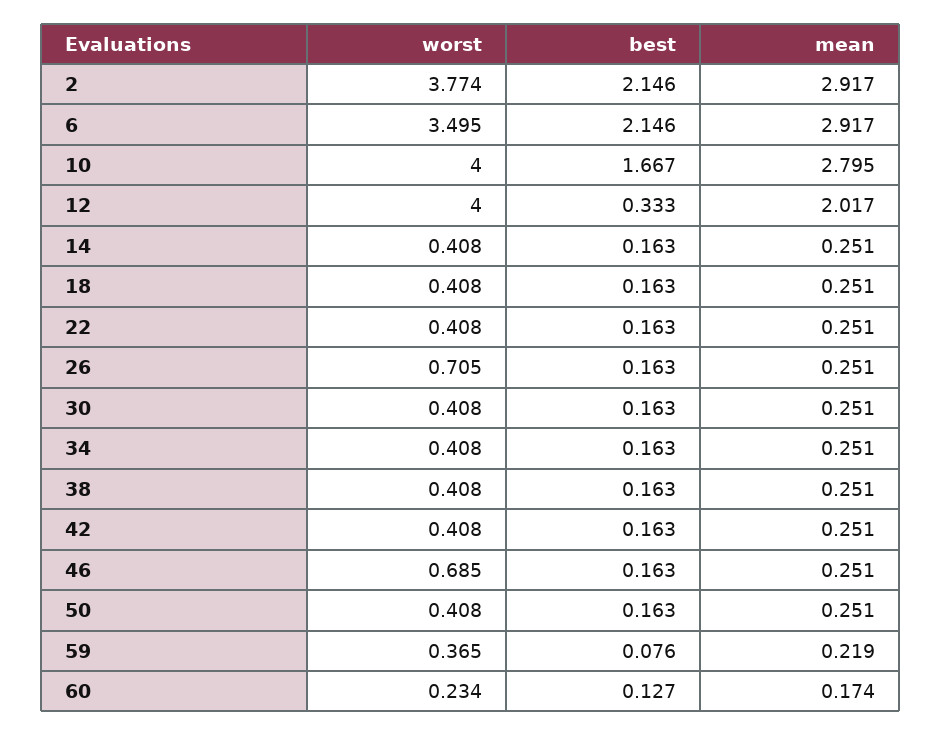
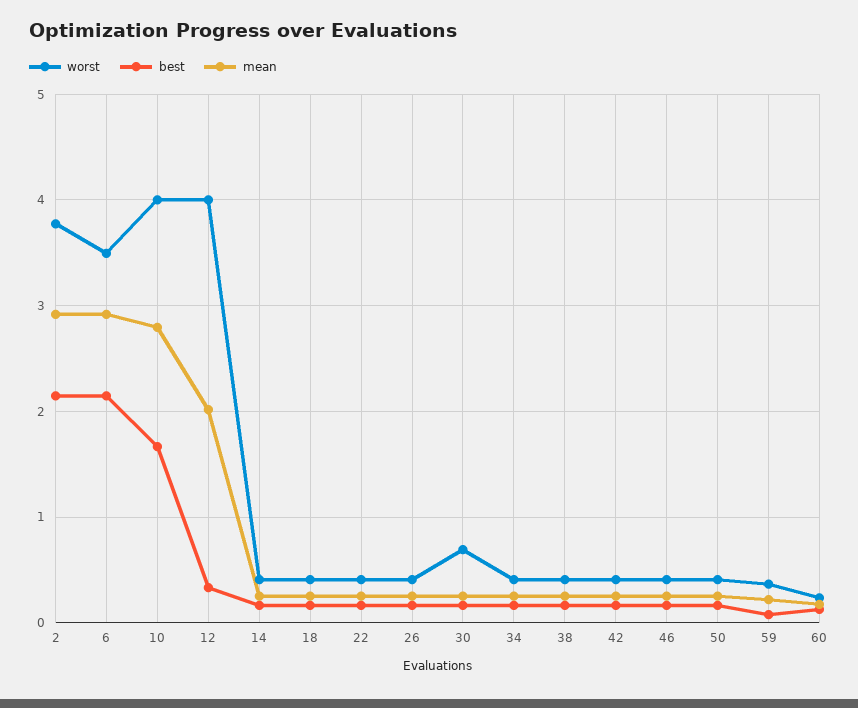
  {
    "worst": {
      "2": 3.774,
      "6": 3.495,
      "10": 4,
      "12": 4,
      "14": 0.408,
      "18": 0.408,
      "22": 0.408,
-     "26": 0.705,
+     "26": 0.4,
-     "30": 0.408,
+     "30": 0.7,
      "34": 0.408,
      "38": 0.408,
      "42": 0.408,
-     "46": 0.685,
+     "46": 0.4,
      "50": 0.408,
      "59": 0.365,
      "60": 0.234
    },
    "best": {
      "2": 2.146,
      "6": 2.146,
      "10": 1.667,
      "12": 0.333,
      "14": 0.163,
      "18": 0.163,
      "22": 0.163,
      "26": 0.163,
      "30": 0.163,
      "34": 0.163,
      "38": 0.163,
      "42": 0.163,
      "46": 0.163,
      "50": 0.163,
      "59": 0.076,
      "60": 0.127
    },
    "mean": {
      "2": 2.917,
      "6": 2.917,
      "10": 2.795,
      "12": 2.017,
      "14": 0.251,
      "18": 0.251,
      "22": 0.251,
      "26": 0.251,
      "30": 0.251,
      "34": 0.251,
      "38": 0.251,
      "42": 0.251,
      "46": 0.251,
      "50": 0.251,
      "59": 0.219,
      "60": 0.174
    }
  }

